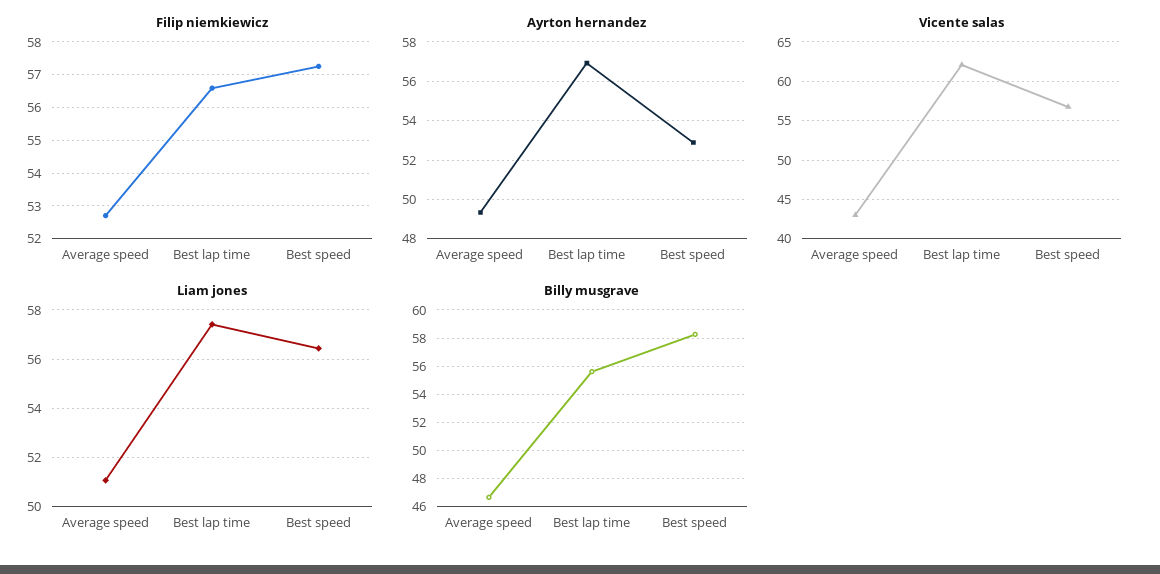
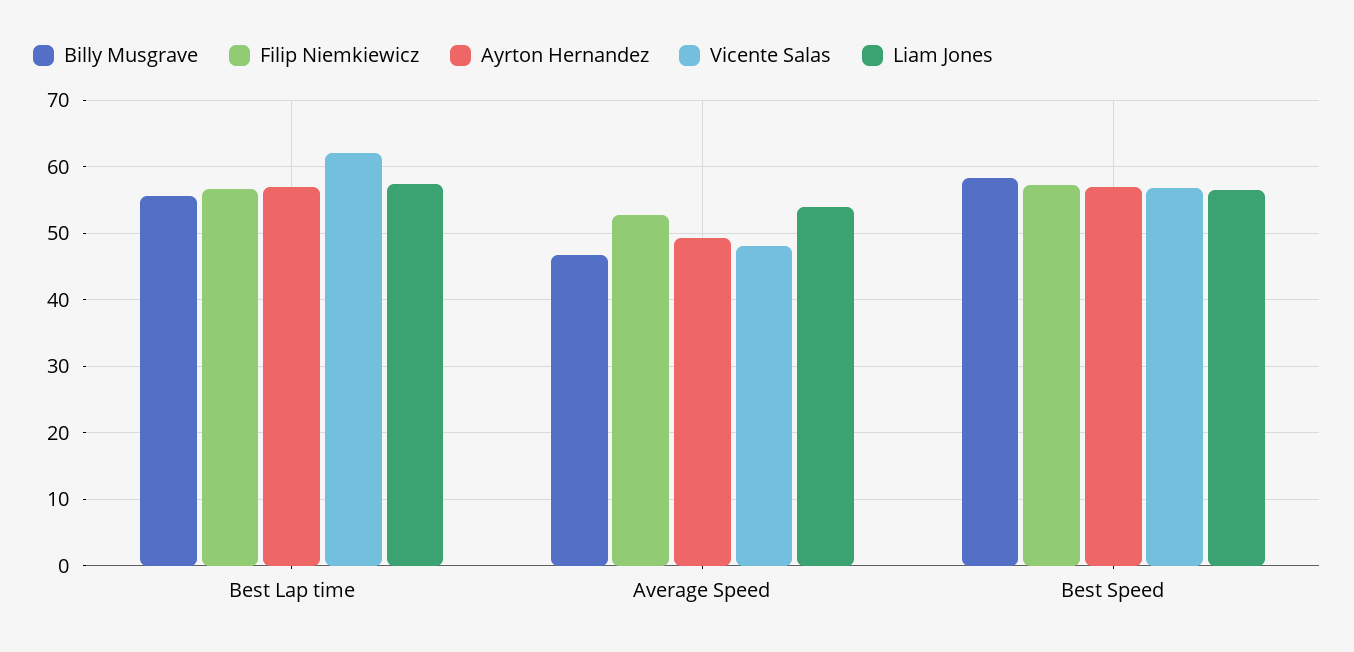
  {
    "Filip niemkiewicz": {
      "Average speed": 52.8,
      "Best lap time": 56.6,
      "Best speed": 57.2
    },
    "Ayrton hernandez": {
      "Average speed": 49.5,
      "Best lap time": 57,
-     "Best speed": 53
+     "Best speed": 57
    },
    "Vicente salas": {
-     "Average speed": 43,
+     "Average speed": 48,
      "Best lap time": 62,
      "Best speed": 57
    },
    "Liam jones": {
-     "Average speed": 51,
+     "Average speed": 54,
      "Best lap time": 57.5,
      "Best speed": 56.5
    },
    "Billy musgrave": {
      "Average speed": 46.5,
      "Best lap time": 55.5,
      "Best speed": 58.5
    }
  }

